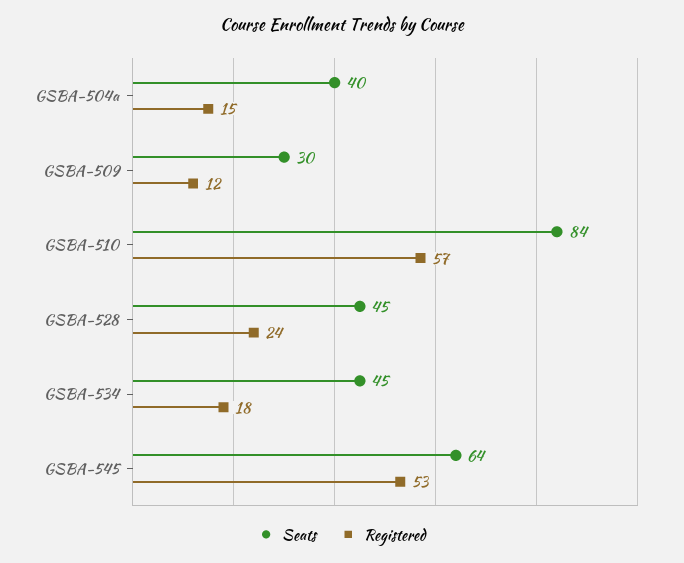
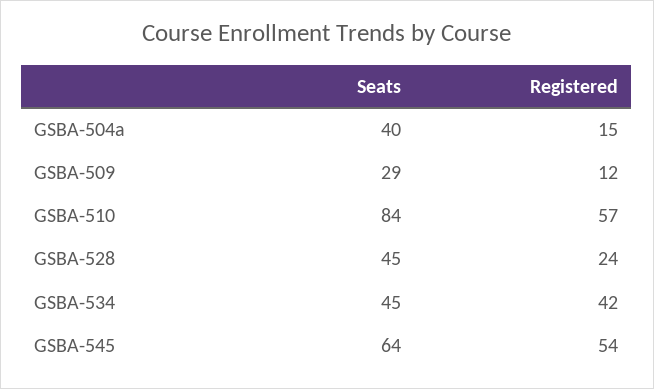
  {
    "Seats": {
      "GSBA-504a": 40,
-     "GSBA-509": 30,
+     "GSBA-509": 29,
      "GSBA-510": 84,
      "GSBA-528": 45,
      "GSBA-534": 45,
      "GSBA-545": 64
    },
    "Registered": {
      "GSBA-504a": 15,
      "GSBA-509": 12,
      "GSBA-510": 57,
      "GSBA-528": 24,
-     "GSBA-534": 18,
+     "GSBA-534": 42,
-     "GSBA-545": 53
+     "GSBA-545": 54
    }
  }

